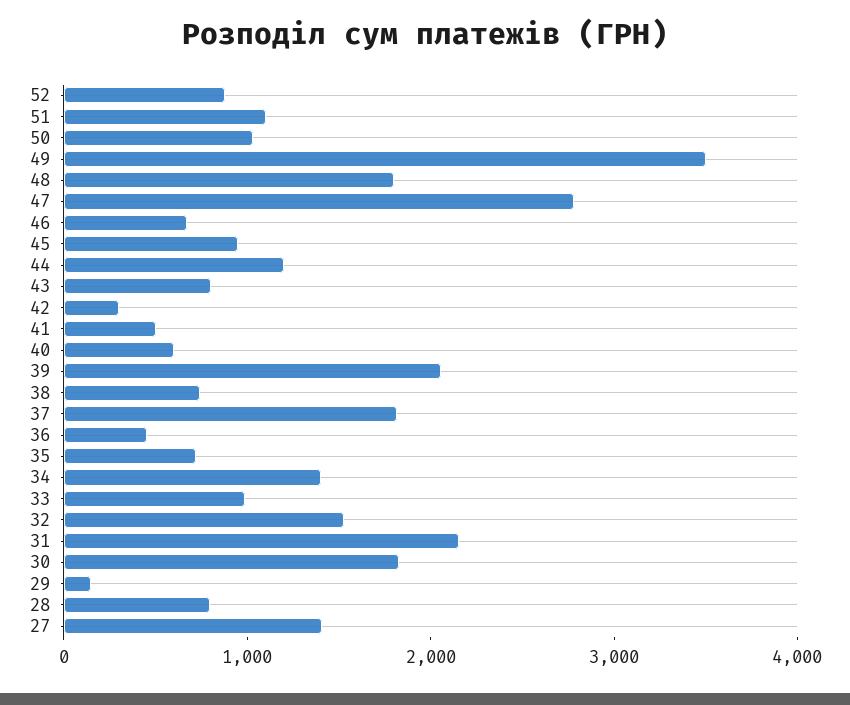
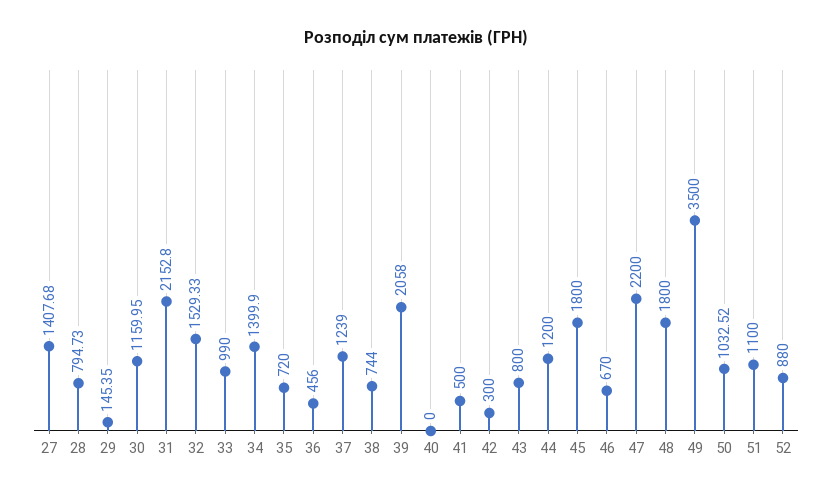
  {
    "52": 880,
    "51": 1100,
    "50": 1032.52,
    "49": 3500,
    "48": 1800,
-   "47": 2800,
+   "47": 2200,
    "46": 670,
-   "45": 1000,
+   "45": 1800,
    "44": 1200,
    "43": 800,
    "42": 300,
    "41": 500,
-   "40": 600,
+   "40": 0,
    "39": 2058,
    "38": 744,
-   "37": 1800,
+   "37": 1239,
    "36": 456,
    "35": 720,
    "34": 1399.9,
    "33": 990,
    "32": 1529.33,
    "31": 2152.8,
-   "30": 1800,
+   "30": 1159.95,
    "29": 145.35,
    "28": 794.73,
    "27": 1407.68
  }

